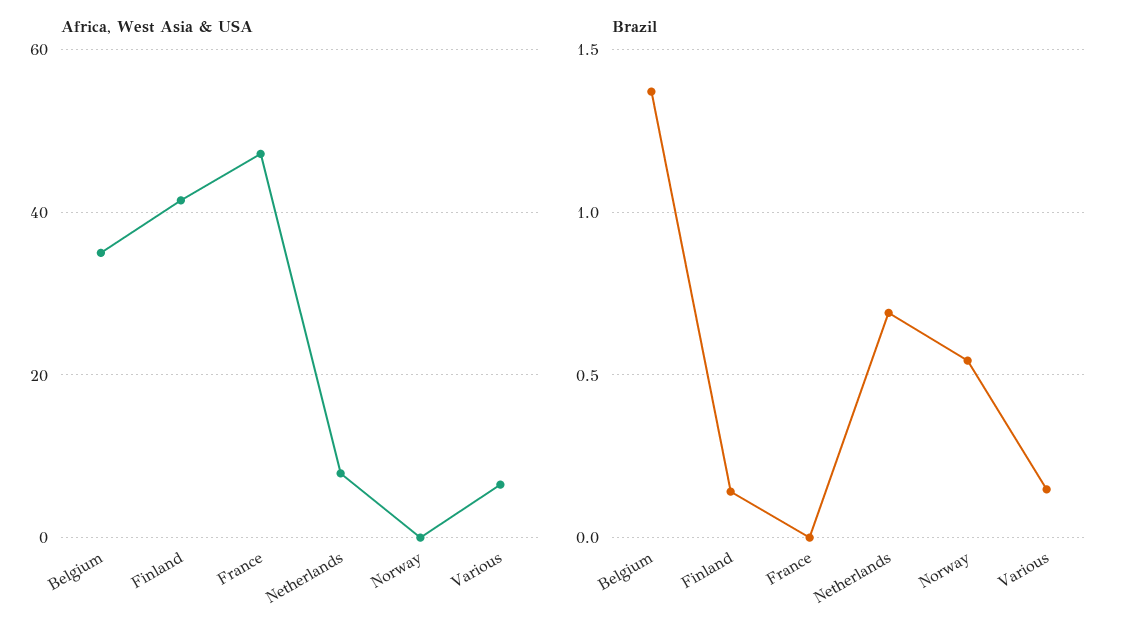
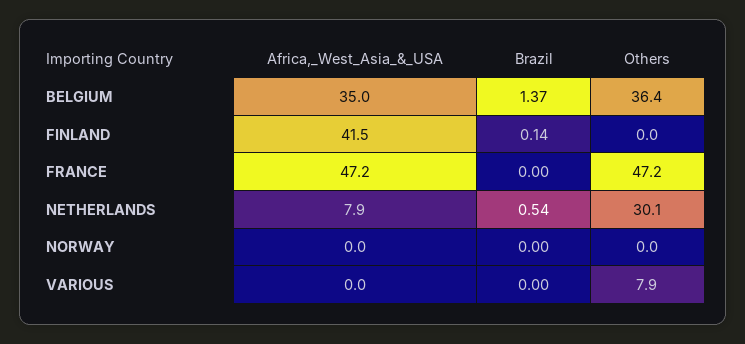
  {
    "Africa, West Asia & USA": {
      "Belgium": 35,
      "Finland": 41.5,
      "France": 47.2,
      "Netherlands": 7.9,
      "Norway": 0,
-     "Various": 6
+     "Various": 0
    },
    "Brazil": {
      "Belgium": 1.37,
      "Finland": 0.14,
      "France": 0,
-     "Netherlands": 0.7,
+     "Netherlands": 0.54,
-     "Norway": 0.55,
+     "Norway": 0,
-     "Various": 0.15
+     "Various": 0
-   }
+   },
+   "Others": {
+     "Belgium": 36.4,
+     "Finland": 0,
+     "France": 47.2,
+     "Netherlands": 30.1,
+     "Norway": 0,
+     "Various": 7.9
+   }
  }

